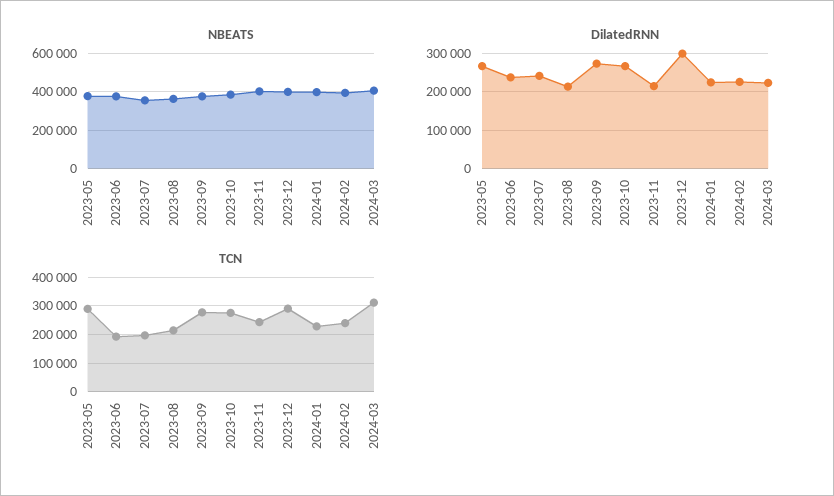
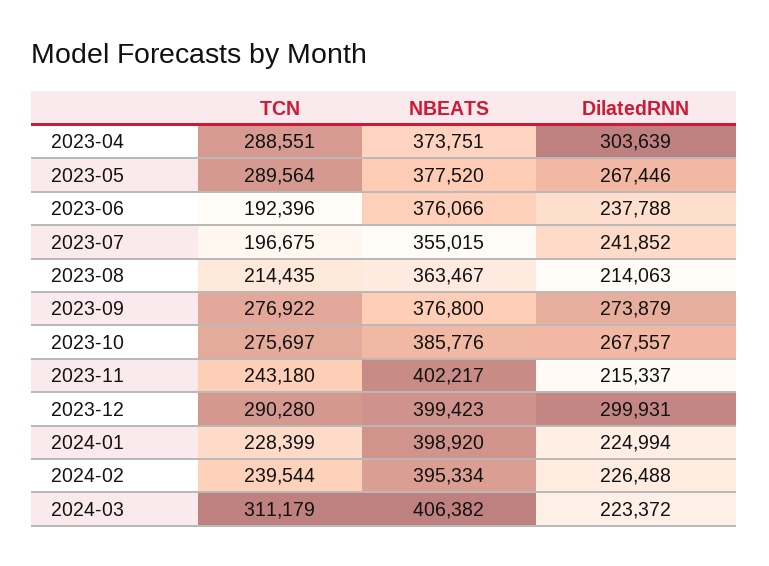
  {
    "NBEATS": {
      "2023-05": 377520,
      "2023-06": 376066,
      "2023-07": 355015,
      "2023-08": 363467,
      "2023-09": 376800,
      "2023-10": 385776,
      "2023-11": 402217,
      "2023-12": 399423,
      "2024-01": 398920,
      "2024-02": 395334,
-     "2024-03": 406382
+     "2024-03": 406382,
+     "2023-04": 373751
    },
    "DilatedRNN": {
      "2023-05": 267446,
      "2023-06": 237788,
      "2023-07": 241852,
      "2023-08": 214063,
      "2023-09": 273879,
      "2023-10": 267557,
      "2023-11": 215337,
      "2023-12": 299931,
      "2024-01": 224994,
      "2024-02": 226488,
-     "2024-03": 223372
+     "2024-03": 223372,
+     "2023-04": 303639
    },
    "TCN": {
      "2023-05": 289564,
      "2023-06": 192396,
      "2023-07": 196675,
      "2023-08": 214435,
      "2023-09": 276922,
      "2023-10": 275697,
      "2023-11": 243180,
      "2023-12": 290280,
      "2024-01": 228399,
      "2024-02": 239544,
-     "2024-03": 311179
+     "2024-03": 311179,
+     "2023-04": 288551
    }
  }

